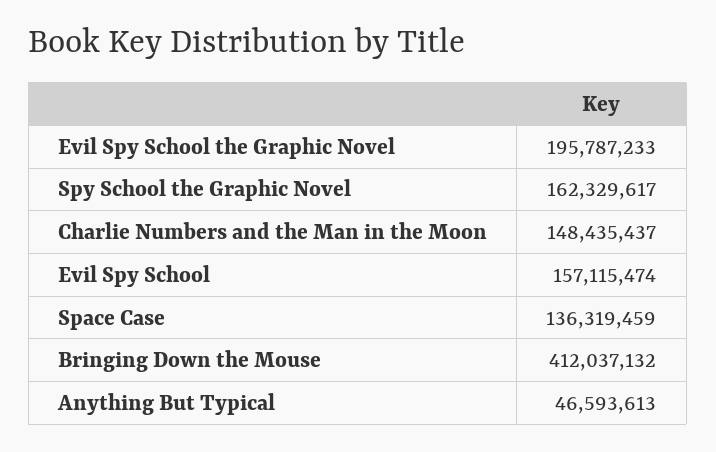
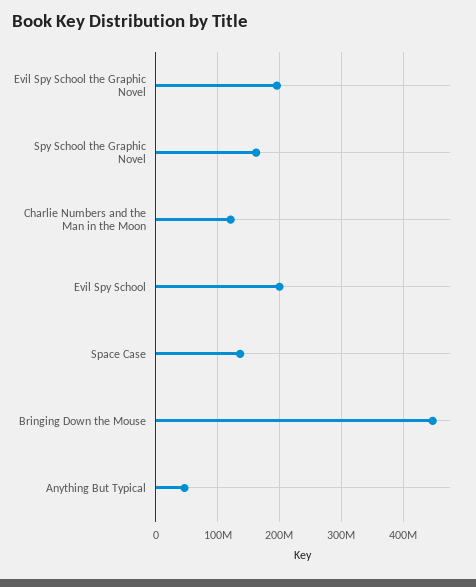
  {
    "Evil Spy School the Graphic Novel": 195787233,
    "Spy School the Graphic Novel": 162329617,
-   "Charlie Numbers and the Man in the Moon": 148435437,
+   "Charlie Numbers and the Man in the Moon": 120000000,
-   "Evil Spy School": 157115474,
+   "Evil Spy School": 200000000,
    "Space Case": 136319459,
-   "Bringing Down the Mouse": 412037132,
+   "Bringing Down the Mouse": 450000000,
    "Anything But Typical": 46593613
  }

